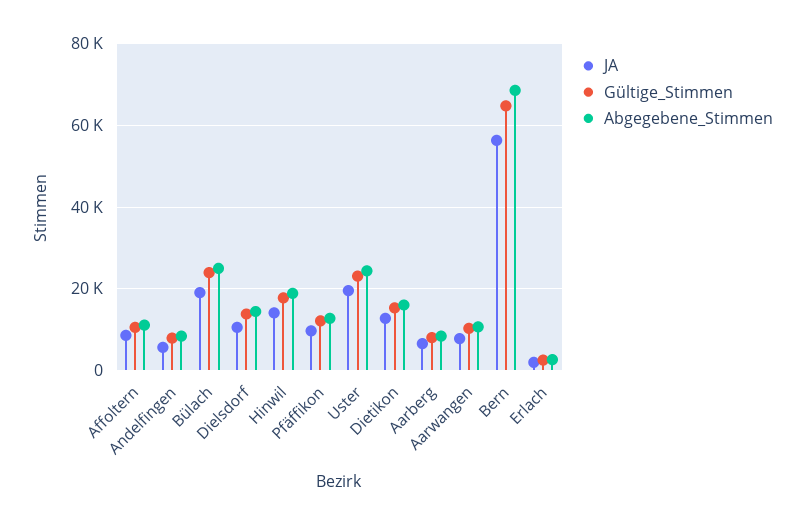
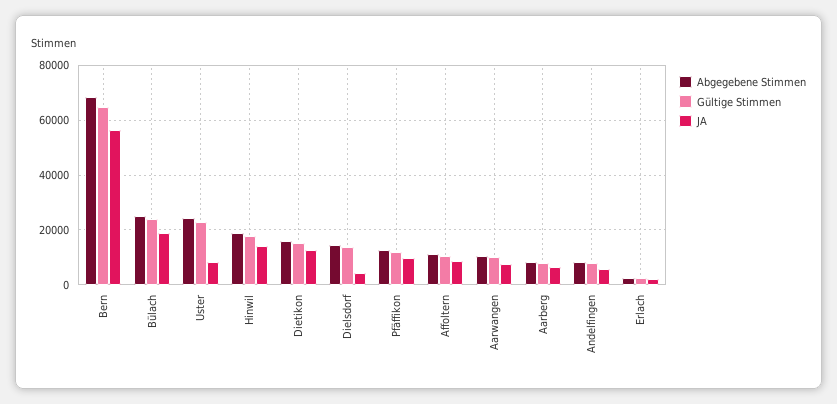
  {
    "JA": {
      "Affoltern": 8000,
      "Andelfingen": 6000,
      "Bülach": 20000,
-     "Dielsdorf": 10000,
+     "Dielsdorf": 5000,
      "Hinwil": 14000,
      "Pfäffikon": 10000,
-     "Uster": 20000,
+     "Uster": 7500,
      "Dietikon": 12000,
      "Aarberg": 6000,
      "Aarwangen": 8000,
      "Bern": 56000,
      "Erlach": 2000
    },
    "Gültige_Stimmen": {
      "Affoltern": 10000,
      "Andelfingen": 8000,
      "Bülach": 24000,
      "Dielsdorf": 14000,
      "Hinwil": 18000,
      "Pfäffikon": 12000,
      "Uster": 24000,
      "Dietikon": 16000,
      "Aarberg": 8000,
      "Aarwangen": 10000,
      "Bern": 64000,
      "Erlach": 2000
    },
    "Abgegebene_Stimmen": {
      "Affoltern": 12000,
      "Andelfingen": 8000,
      "Bülach": 24000,
      "Dielsdorf": 14000,
      "Hinwil": 18000,
      "Pfäffikon": 12000,
      "Uster": 24000,
      "Dietikon": 16000,
      "Aarberg": 8000,
      "Aarwangen": 10000,
      "Bern": 68000,
      "Erlach": 2000
    }
  }

